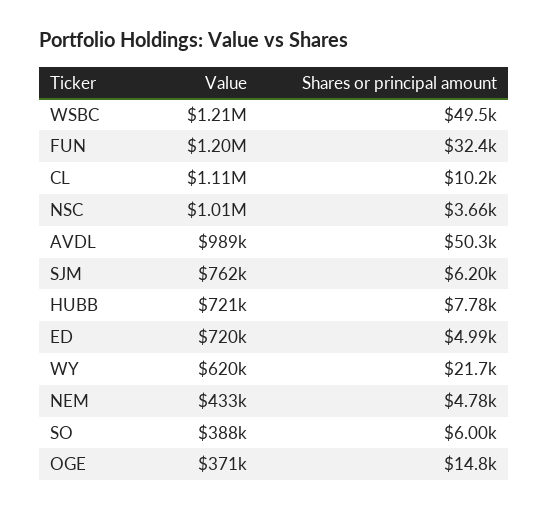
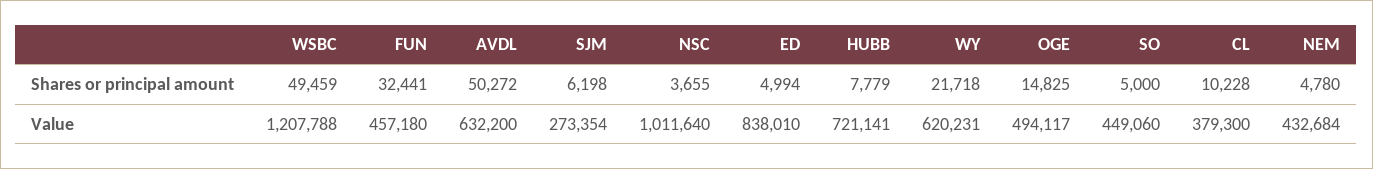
  {
    "Value": {
      "WSBC": 1207788,
-     "FUN": 1200000,
+     "FUN": 457180,
-     "CL": 1110000,
+     "CL": 379300,
      "NSC": 1011640,
-     "AVDL": 989000,
+     "AVDL": 632200,
-     "SJM": 762000,
+     "SJM": 273354,
      "HUBB": 721141,
-     "ED": 720000,
+     "ED": 838010,
      "WY": 620231,
      "NEM": 432684,
-     "SO": 388000,
+     "SO": 449060,
-     "OGE": 371000
+     "OGE": 494117
    },
    "Shares or principal amount": {
      "WSBC": 49459,
      "FUN": 32441,
      "CL": 10228,
      "NSC": 3655,
      "AVDL": 50272,
      "SJM": 6198,
      "HUBB": 7779,
      "ED": 4994,
      "WY": 21718,
      "NEM": 4780,
-     "SO": 6000,
+     "SO": 5000,
      "OGE": 14825
    }
  }

